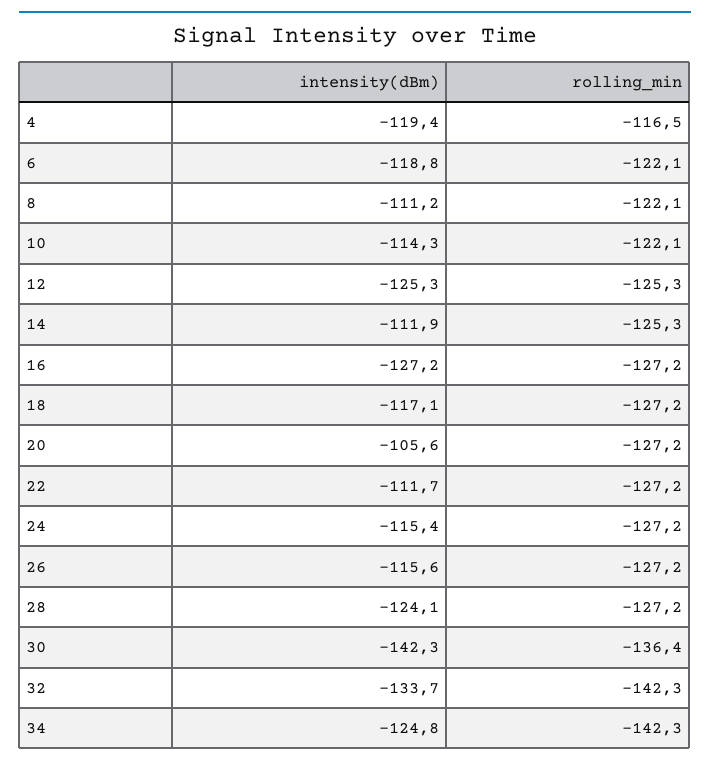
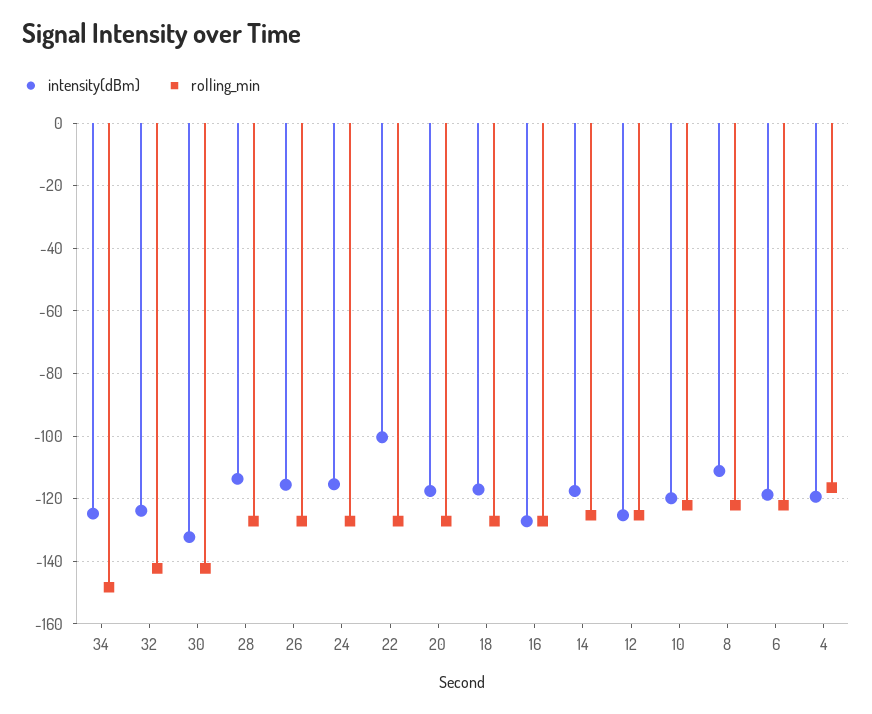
  {
    "intensity(dBm)": {
      "4": -119.4,
      "6": -118.8,
      "8": -111.2,
-     "10": -114.3,
+     "10": -120,
      "12": -125.3,
-     "14": -111.9,
+     "14": -118,
      "16": -127.2,
      "18": -117.1,
-     "20": -105.6,
+     "20": -118,
-     "22": -111.7,
+     "22": -100,
      "24": -115.4,
      "26": -115.6,
-     "28": -124.1,
+     "28": -114,
-     "30": -142.3,
+     "30": -132,
-     "32": -133.7,
+     "32": -124,
      "34": -124.8
    },
    "rolling_min": {
      "4": -116.5,
      "6": -122.1,
      "8": -122.1,
      "10": -122.1,
      "12": -125.3,
      "14": -125.3,
      "16": -127.2,
      "18": -127.2,
      "20": -127.2,
      "22": -127.2,
      "24": -127.2,
      "26": -127.2,
      "28": -127.2,
-     "30": -136.4,
+     "30": -142,
      "32": -142.3,
-     "34": -142.3
+     "34": -148
    }
  }

